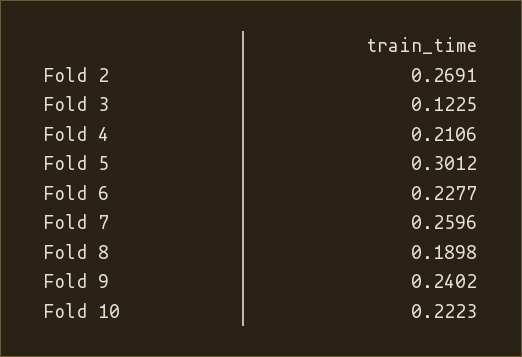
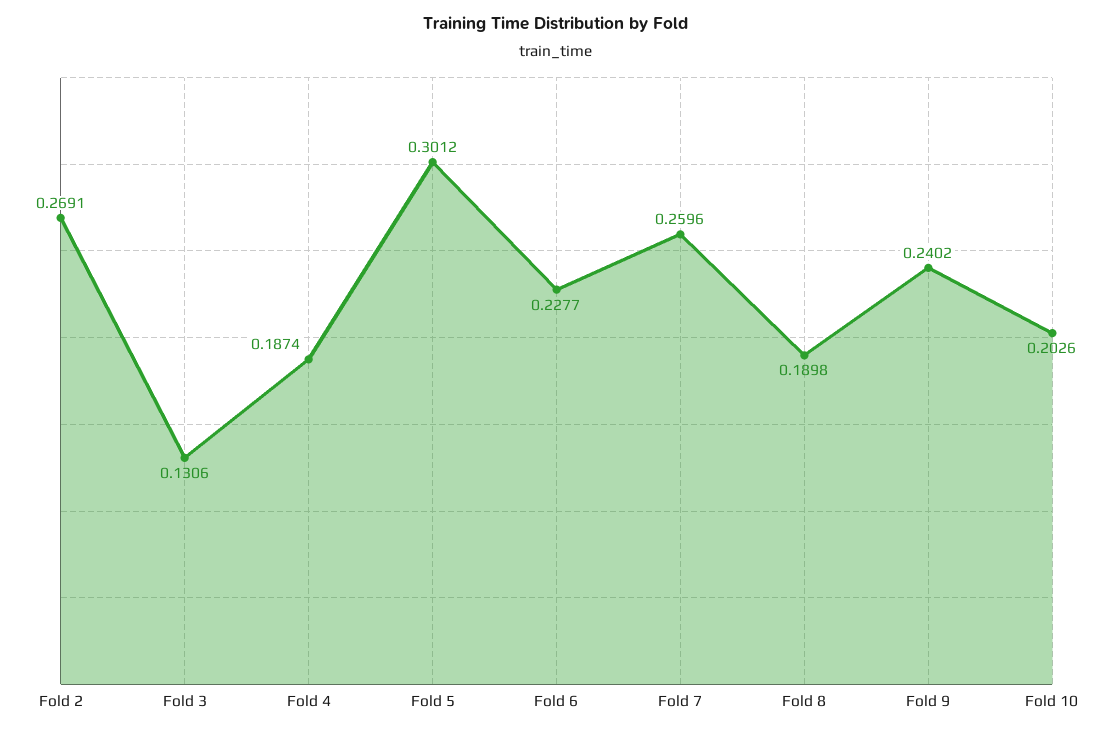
  {
    "Fold 2": 0.2691,
-   "Fold 3": 0.1225,
+   "Fold 3": 0.1306,
-   "Fold 4": 0.2106,
+   "Fold 4": 0.1874,
    "Fold 5": 0.3012,
    "Fold 6": 0.2277,
    "Fold 7": 0.2596,
    "Fold 8": 0.1898,
    "Fold 9": 0.2402,
-   "Fold 10": 0.2223
+   "Fold 10": 0.2026
  }

